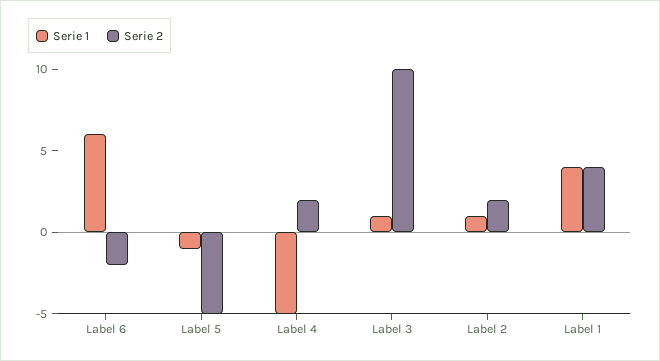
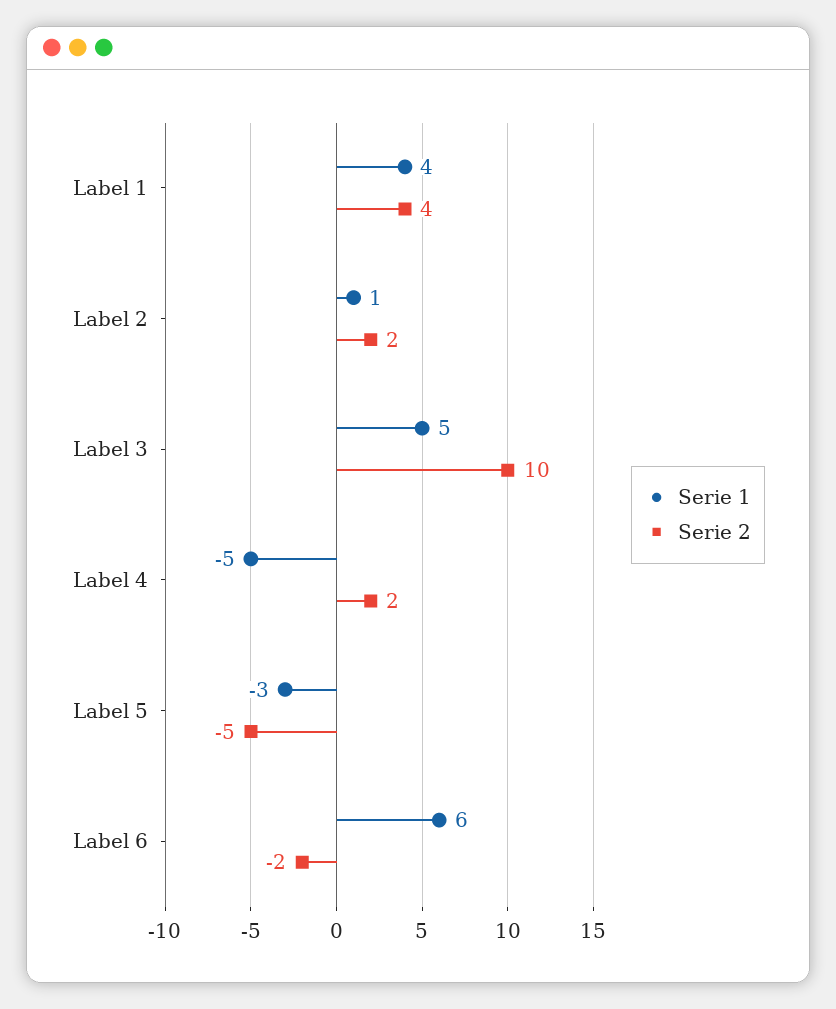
  {
    "Serie 1": {
      "Label 6": 6,
-     "Label 5": -1,
+     "Label 5": -3,
      "Label 4": -5,
-     "Label 3": 1,
+     "Label 3": 5,
      "Label 2": 1,
      "Label 1": 4
    },
    "Serie 2": {
      "Label 6": -2,
      "Label 5": -5,
      "Label 4": 2,
      "Label 3": 10,
      "Label 2": 2,
      "Label 1": 4
    }
  }

